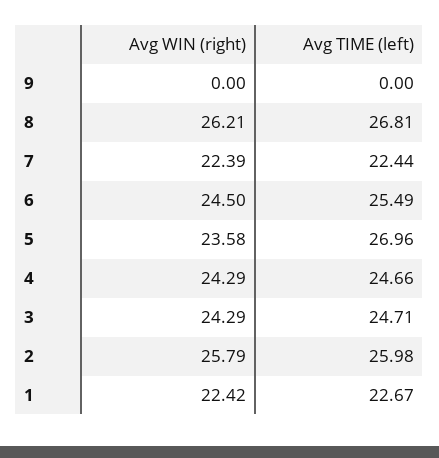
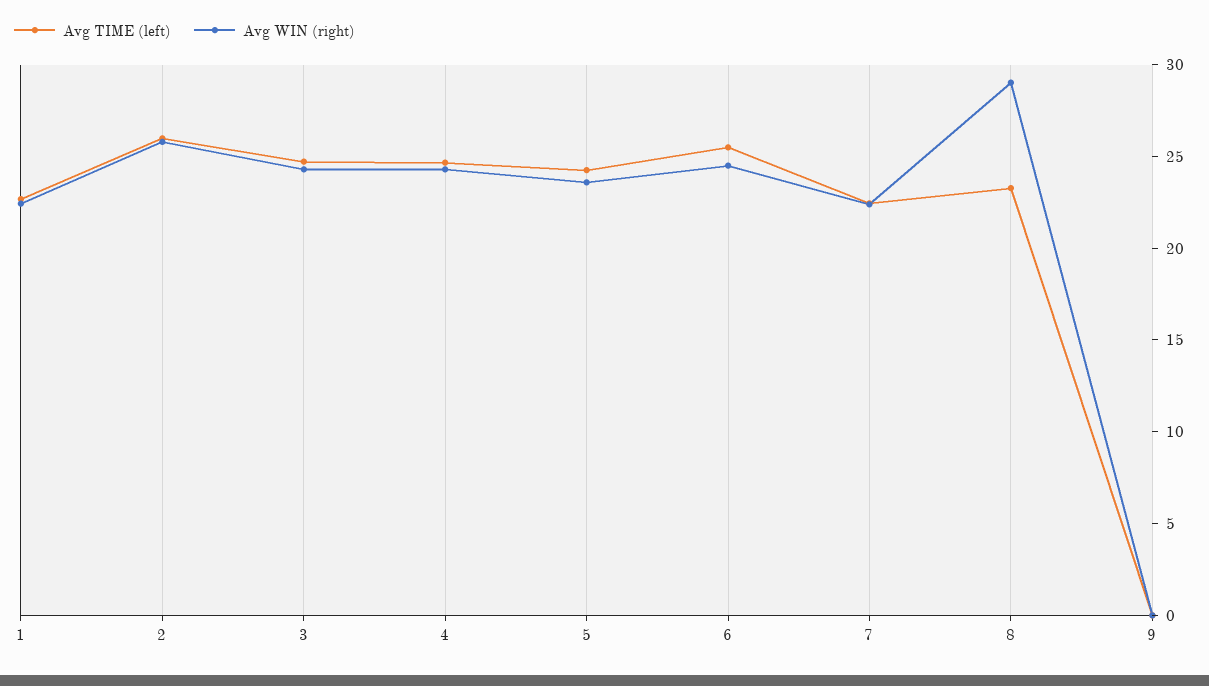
  {
    "Avg WIN (right)": {
      "9": 0,
-     "8": 26.21,
+     "8": 29,
      "7": 22.39,
      "6": 24.5,
      "5": 23.58,
      "4": 24.29,
      "3": 24.29,
      "2": 25.79,
      "1": 22.42
    },
    "Avg TIME (left)": {
      "9": 0,
-     "8": 26.81,
+     "8": 23,
      "7": 22.44,
      "6": 25.49,
-     "5": 26.96,
+     "5": 24,
      "4": 24.66,
      "3": 24.71,
      "2": 25.98,
      "1": 22.67
    }
  }

